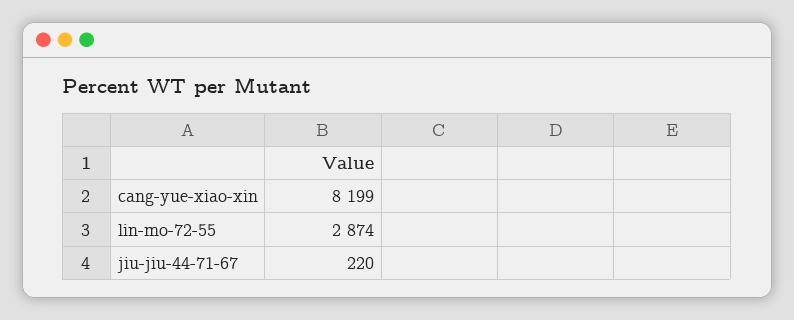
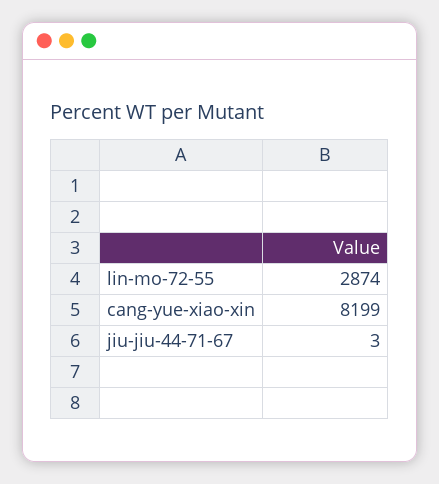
  {
    "cang-yue-xiao-xin": 8199,
    "lin-mo-72-55": 2874,
-   "jiu-jiu-44-71-67": 220
+   "jiu-jiu-44-71-67": 3
  }

